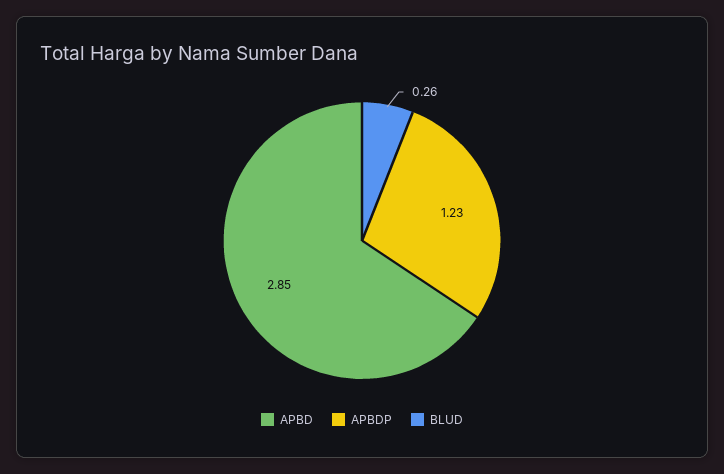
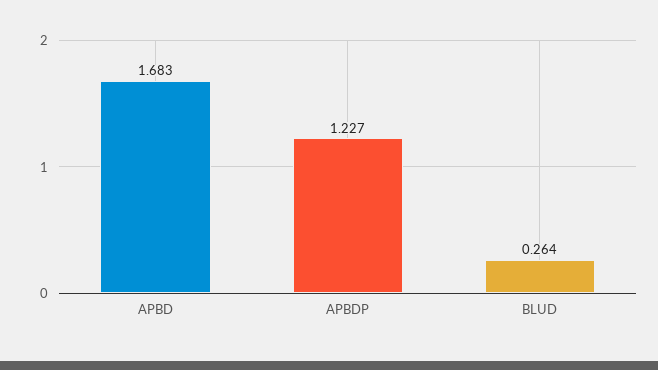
  {
-   "APBD": 2.85,
+   "APBD": 1.683,
    "APBDP": 1.227,
    "BLUD": 0.264
  }

